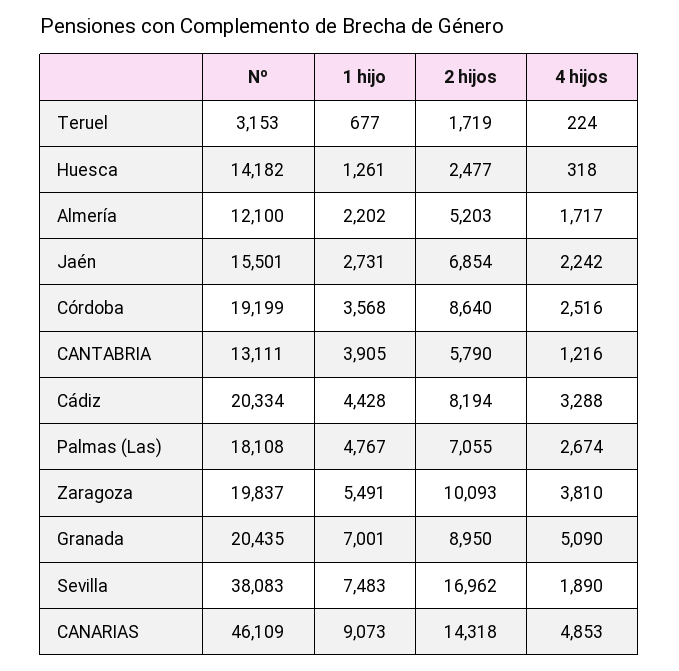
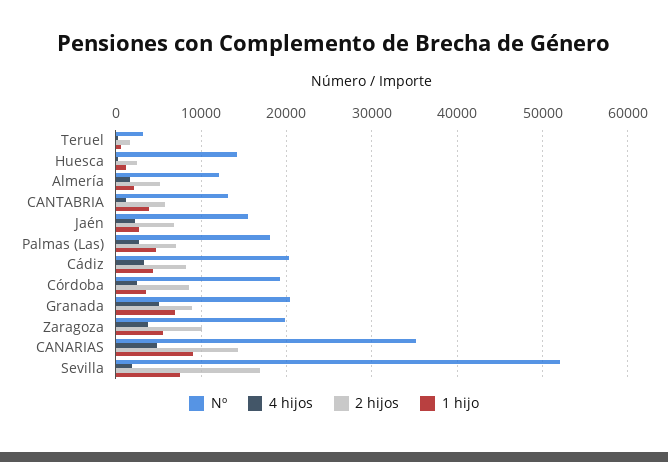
  {
    "Nº": {
      "Teruel": 3153,
      "Huesca": 14182,
      "Almería": 12100,
      "Jaén": 15501,
      "Córdoba": 19199,
      "CANTABRIA": 13111,
      "Cádiz": 20334,
      "Palmas (Las)": 18108,
      "Zaragoza": 19837,
      "Granada": 20435,
-     "Sevilla": 38083,
+     "Sevilla": 52000,
-     "CANARIAS": 46109
+     "CANARIAS": 35000
    },
    "1 hijo": {
      "Teruel": 677,
      "Huesca": 1261,
      "Almería": 2202,
      "Jaén": 2731,
      "Córdoba": 3568,
      "CANTABRIA": 3905,
      "Cádiz": 4428,
      "Palmas (Las)": 4767,
      "Zaragoza": 5491,
      "Granada": 7001,
      "Sevilla": 7483,
      "CANARIAS": 9073
    },
    "2 hijos": {
      "Teruel": 1719,
      "Huesca": 2477,
      "Almería": 5203,
      "Jaén": 6854,
      "Córdoba": 8640,
      "CANTABRIA": 5790,
      "Cádiz": 8194,
      "Palmas (Las)": 7055,
      "Zaragoza": 10093,
      "Granada": 8950,
      "Sevilla": 16962,
      "CANARIAS": 14318
    },
    "4 hijos": {
      "Teruel": 224,
      "Huesca": 318,
      "Almería": 1717,
      "Jaén": 2242,
      "Córdoba": 2516,
      "CANTABRIA": 1216,
      "Cádiz": 3288,
      "Palmas (Las)": 2674,
      "Zaragoza": 3810,
      "Granada": 5090,
      "Sevilla": 1890,
      "CANARIAS": 4853
    }
  }

